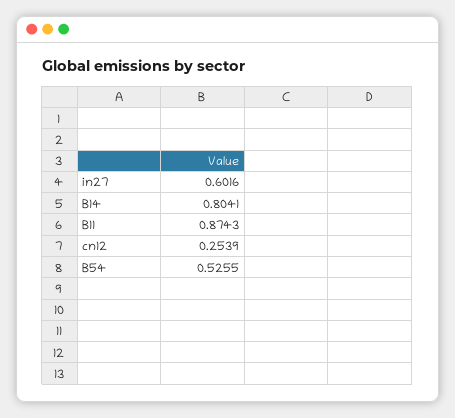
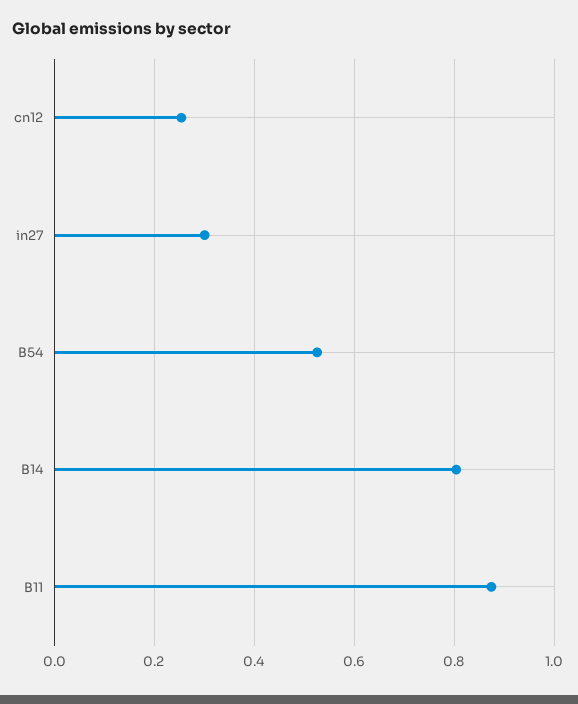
  {
-   "in27": 0.6016,
+   "in27": 0.3,
    "B14": 0.8041,
    "B11": 0.8743,
    "cn12": 0.2539,
    "B54": 0.5255
  }

